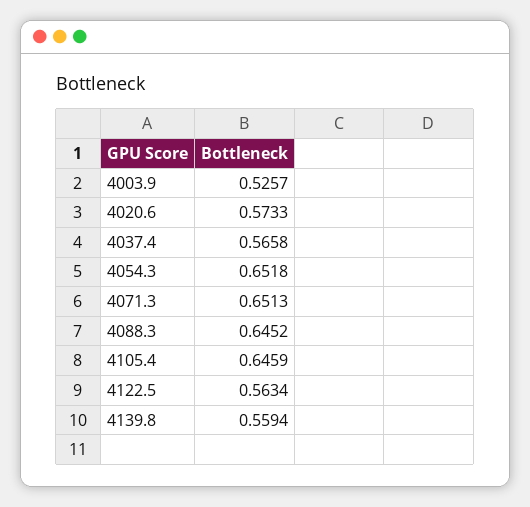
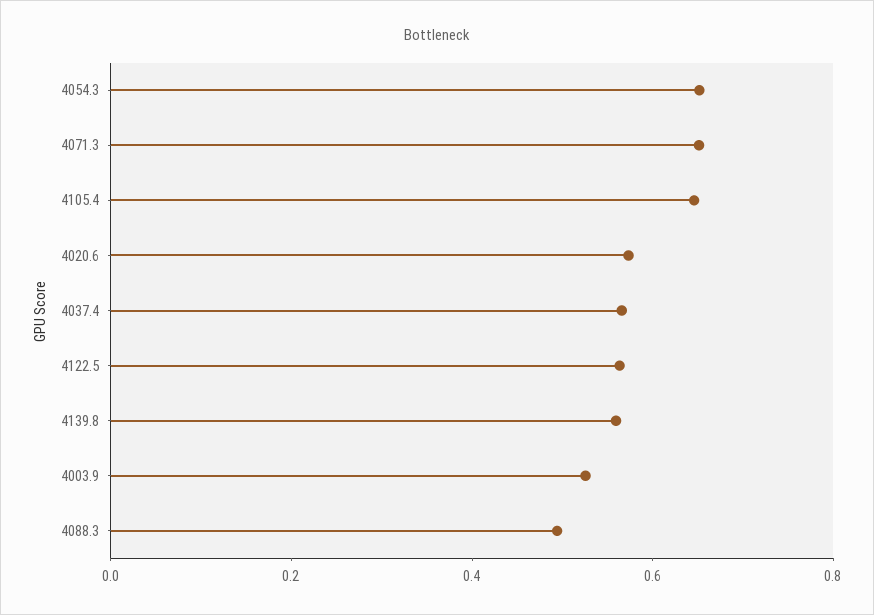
  {
    "4003.9": 0.5257,
    "4020.6": 0.5733,
    "4037.4": 0.5658,
    "4054.3": 0.6518,
    "4071.3": 0.6513,
-   "4088.3": 0.6452,
+   "4088.3": 0.5,
    "4105.4": 0.6459,
    "4122.5": 0.5634,
    "4139.8": 0.5594
  }

